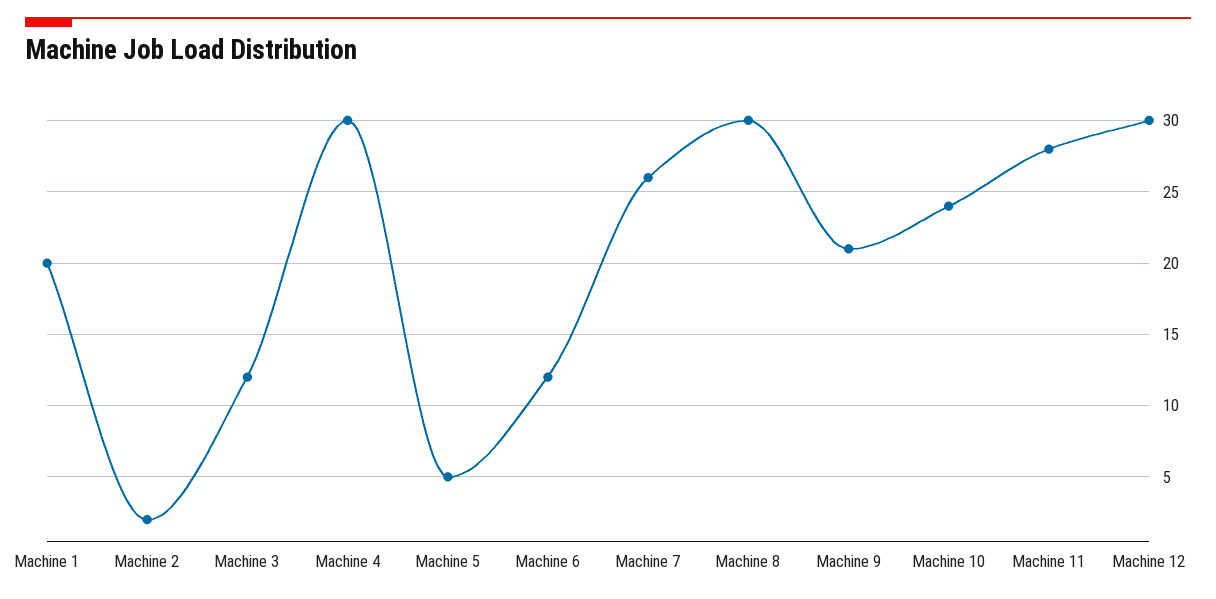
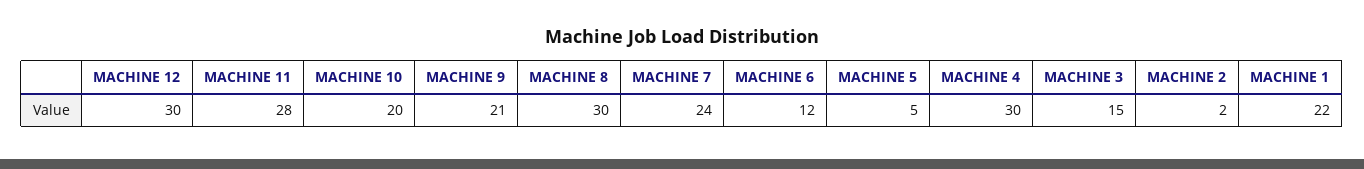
  {
-   "Machine 1": 20,
+   "Machine 1": 22,
    "Machine 2": 2,
-   "Machine 3": 12,
+   "Machine 3": 15,
    "Machine 4": 30,
    "Machine 5": 5,
    "Machine 6": 12,
-   "Machine 7": 26,
+   "Machine 7": 24,
    "Machine 8": 30,
    "Machine 9": 21,
-   "Machine 10": 24,
+   "Machine 10": 20,
    "Machine 11": 28,
    "Machine 12": 30
  }

